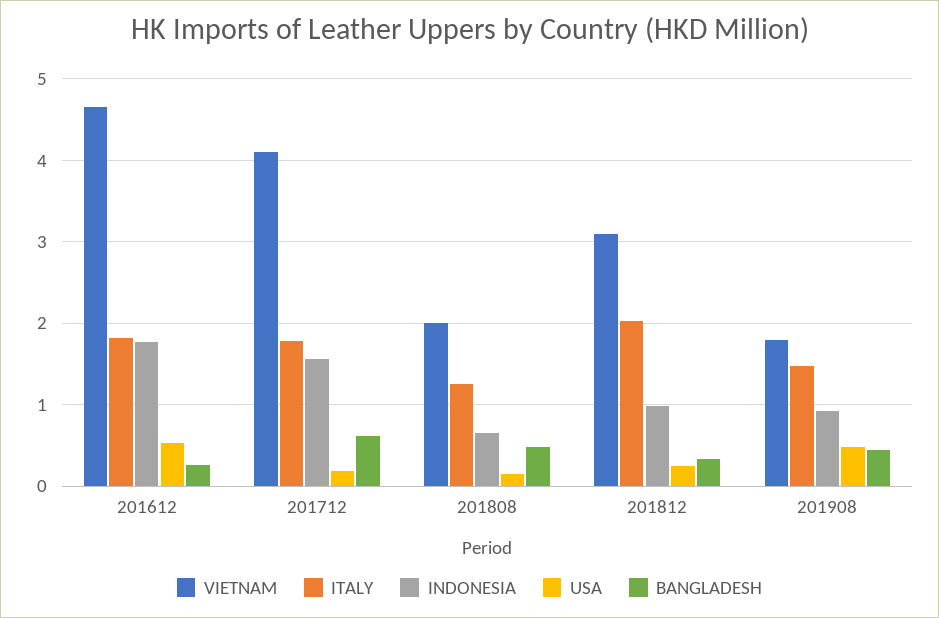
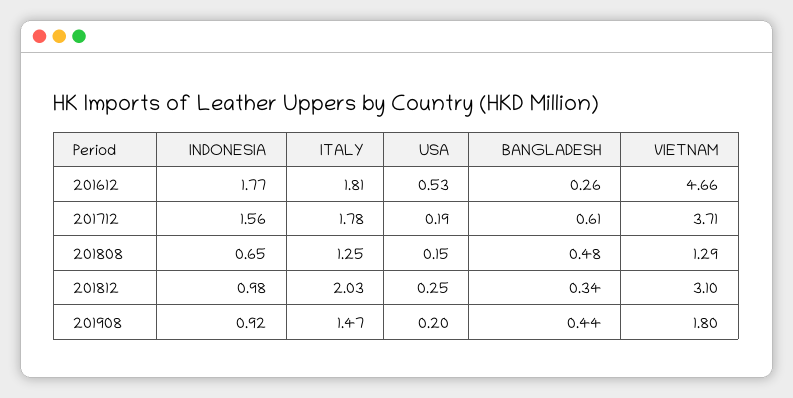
  {
    "VIETNAM": {
      "201612": 4.66,
-     "201712": 4.1,
+     "201712": 3.71,
-     "201808": 2,
+     "201808": 1.29,
      "201812": 3.1,
      "201908": 1.8
    },
    "ITALY": {
      "201612": 1.81,
      "201712": 1.78,
      "201808": 1.25,
      "201812": 2.03,
      "201908": 1.47
    },
    "INDONESIA": {
      "201612": 1.77,
      "201712": 1.56,
      "201808": 0.65,
      "201812": 0.98,
      "201908": 0.92
    },
    "USA": {
      "201612": 0.53,
      "201712": 0.19,
      "201808": 0.15,
      "201812": 0.25,
-     "201908": 0.5
+     "201908": 0.2
    },
    "BANGLADESH": {
      "201612": 0.26,
      "201712": 0.61,
      "201808": 0.48,
      "201812": 0.34,
      "201908": 0.44
    }
  }

